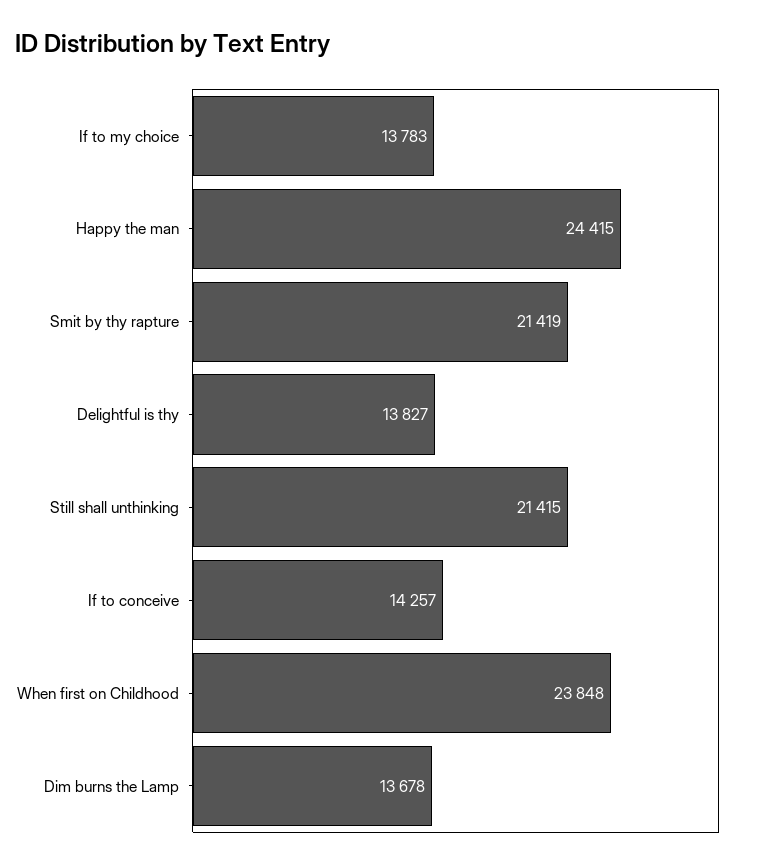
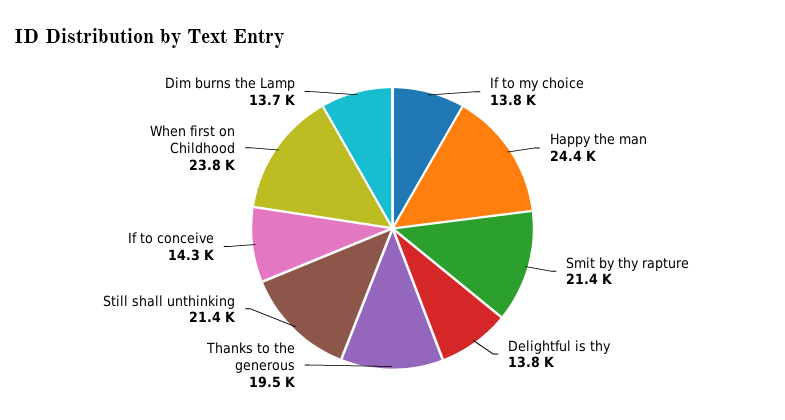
  {
    "If to my choice": 13783,
    "Happy the man": 24415,
    "Smit by thy rapture": 21419,
    "Delightful is thy": 13827,
    "Still shall unthinking": 21415,
    "If to conceive": 14257,
    "When first on Childhood": 23848,
-   "Dim burns the Lamp": 13678
+   "Dim burns the Lamp": 13678,
+   "Thanks to the generous": 19500
  }

